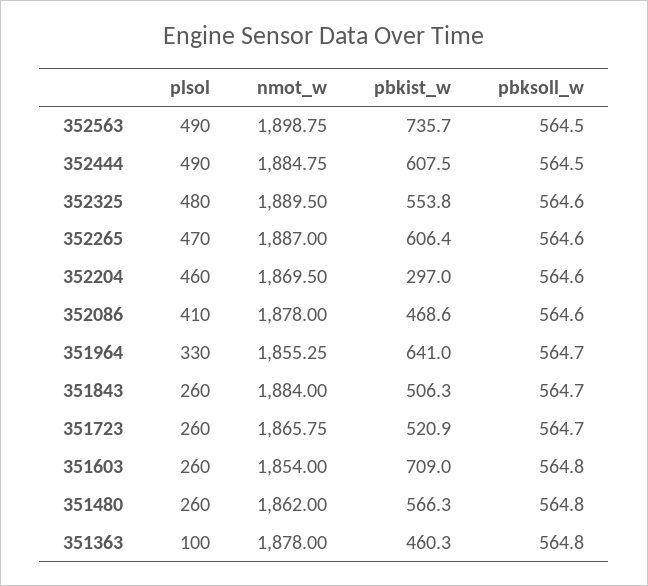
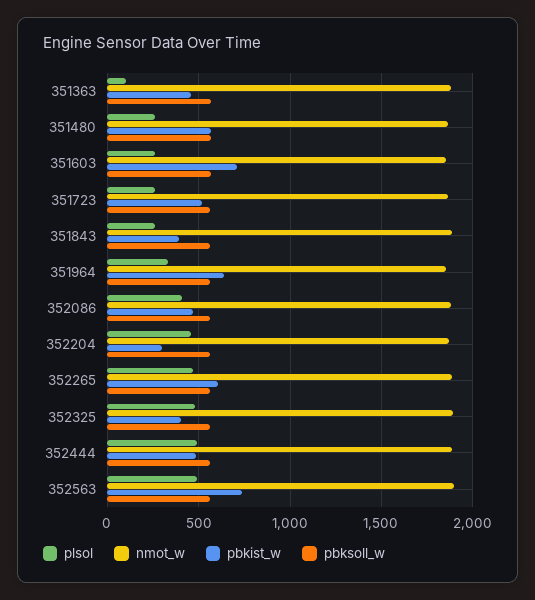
  {
    "plsol": {
      "352563": 490,
      "352444": 490,
      "352325": 480,
      "352265": 470,
      "352204": 460,
      "352086": 410,
      "351964": 330,
      "351843": 260,
      "351723": 260,
      "351603": 260,
      "351480": 260,
      "351363": 100
    },
    "nmot_w": {
      "352563": 1898.75,
      "352444": 1884.75,
      "352325": 1889.5,
      "352265": 1887,
      "352204": 1869.5,
      "352086": 1878,
      "351964": 1855.25,
      "351843": 1884,
      "351723": 1865.75,
      "351603": 1854,
      "351480": 1862,
      "351363": 1878
    },
    "pbkist_w": {
      "352563": 735.7,
-     "352444": 607.5,
+     "352444": 500,
-     "352325": 553.8,
+     "352325": 400,
      "352265": 606.4,
      "352204": 297,
      "352086": 468.6,
      "351964": 641,
-     "351843": 506.3,
+     "351843": 400,
      "351723": 520.9,
      "351603": 709,
      "351480": 566.3,
      "351363": 460.3
    },
    "pbksoll_w": {
      "352563": 564.5,
      "352444": 564.5,
      "352325": 564.6,
      "352265": 564.6,
      "352204": 564.6,
      "352086": 564.6,
      "351964": 564.7,
      "351843": 564.7,
      "351723": 564.7,
      "351603": 564.8,
      "351480": 564.8,
      "351363": 564.8
    }
  }

